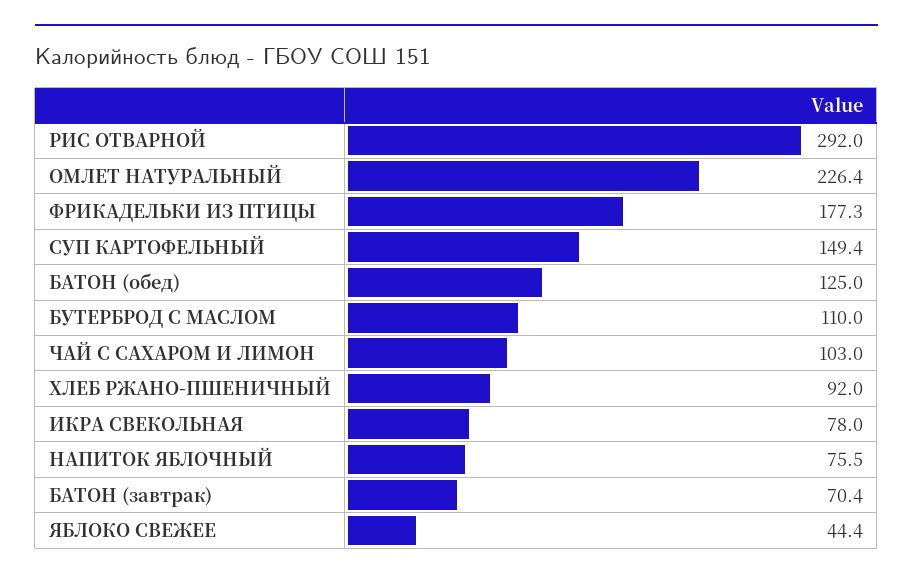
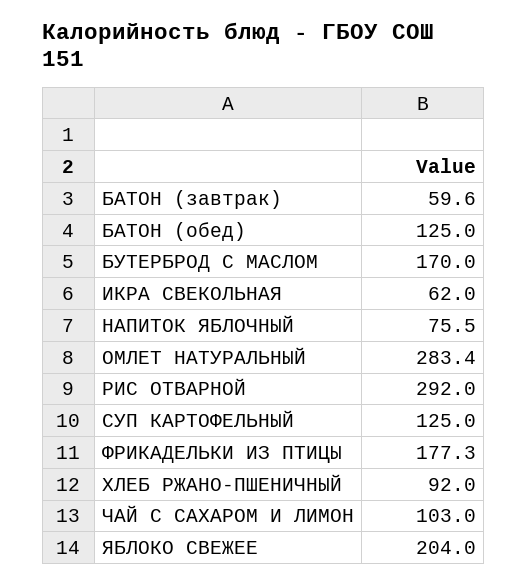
  {
    "РИС ОТВАРНОЙ": 292,
-   "ОМЛЕТ НАТУРАЛЬНЫЙ": 226.4,
+   "ОМЛЕТ НАТУРАЛЬНЫЙ": 283.4,
    "ФРИКАДЕЛЬКИ ИЗ ПТИЦЫ": 177.3,
-   "СУП КАРТОФЕЛЬНЫЙ": 149.4,
+   "СУП КАРТОФЕЛЬНЫЙ": 125,
    "БАТОН (обед)": 125,
-   "БУТЕРБРОД С МАСЛОМ": 110,
+   "БУТЕРБРОД С МАСЛОМ": 170,
    "ЧАЙ С САХАРОМ И ЛИМОН": 103,
    "ХЛЕБ РЖАНО-ПШЕНИЧНЫЙ": 92,
-   "ИКРА СВЕКОЛЬНАЯ": 78,
+   "ИКРА СВЕКОЛЬНАЯ": 62,
    "НАПИТОК ЯБЛОЧНЫЙ": 75.5,
-   "БАТОН (завтрак)": 70.4,
+   "БАТОН (завтрак)": 59.6,
-   "ЯБЛОКО СВЕЖЕЕ": 44.4
+   "ЯБЛОКО СВЕЖЕЕ": 204
  }

